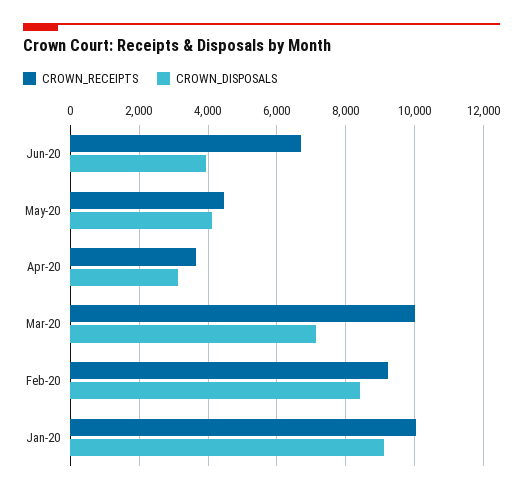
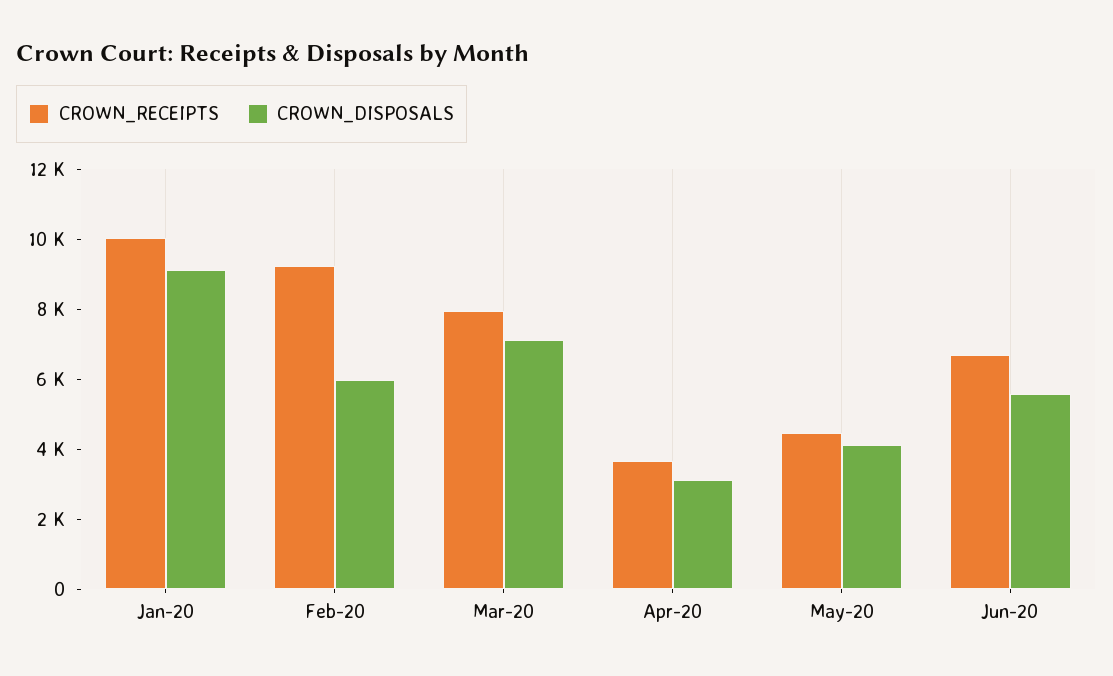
  {
    "CROWN_RECEIPTS": {
      "Jun-20": 6600,
      "May-20": 4400,
      "Apr-20": 3600,
-     "Mar-20": 10000,
+     "Mar-20": 8000,
      "Feb-20": 9200,
      "Jan-20": 10000
    },
    "CROWN_DISPOSALS": {
-     "Jun-20": 4000,
+     "Jun-20": 5500,
      "May-20": 4200,
      "Apr-20": 3200,
      "Mar-20": 7200,
-     "Feb-20": 8400,
+     "Feb-20": 6000,
      "Jan-20": 9200
    }
  }

